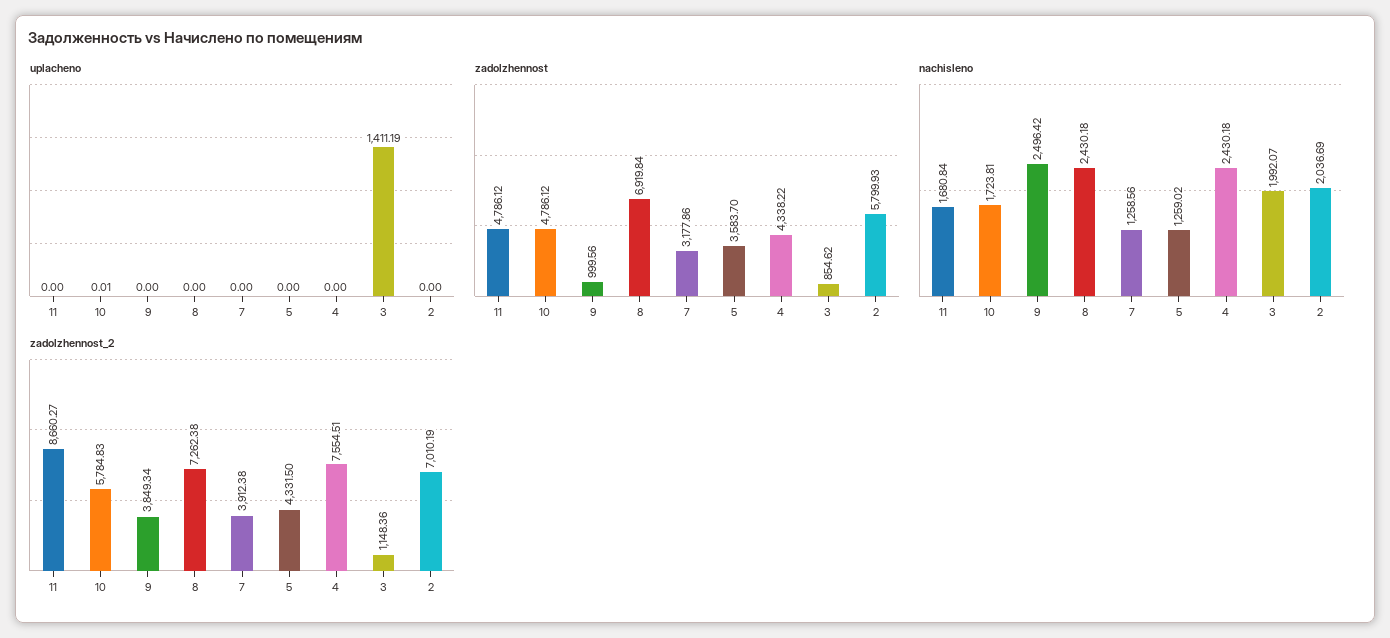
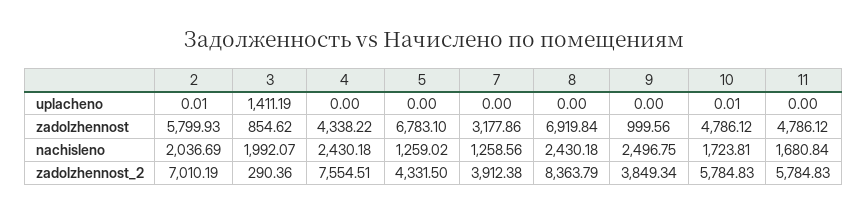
  {
    "uplacheno": {
      "11": 0,
      "10": 0.01,
      "9": 0,
      "8": 0,
      "7": 0,
      "5": 0,
      "4": 0,
      "3": 1411.19,
-     "2": 0
+     "2": 0.01
    },
    "zadolzhennost": {
      "11": 4786.12,
      "10": 4786.12,
      "9": 999.56,
      "8": 6919.84,
      "7": 3177.86,
-     "5": 3583.7,
+     "5": 6783.1,
      "4": 4338.22,
      "3": 854.62,
      "2": 5799.93
    },
    "nachisleno": {
      "11": 1680.84,
      "10": 1723.81,
-     "9": 2496.42,
+     "9": 2496.75,
      "8": 2430.18,
      "7": 1258.56,
      "5": 1259.02,
      "4": 2430.18,
      "3": 1992.07,
      "2": 2036.69
    },
    "zadolzhennost_2": {
-     "11": 8660.27,
+     "11": 5784.83,
      "10": 5784.83,
      "9": 3849.34,
-     "8": 7262.38,
+     "8": 8363.79,
      "7": 3912.38,
      "5": 4331.5,
      "4": 7554.51,
-     "3": 1148.36,
+     "3": 290.36,
      "2": 7010.19
    }
  }

